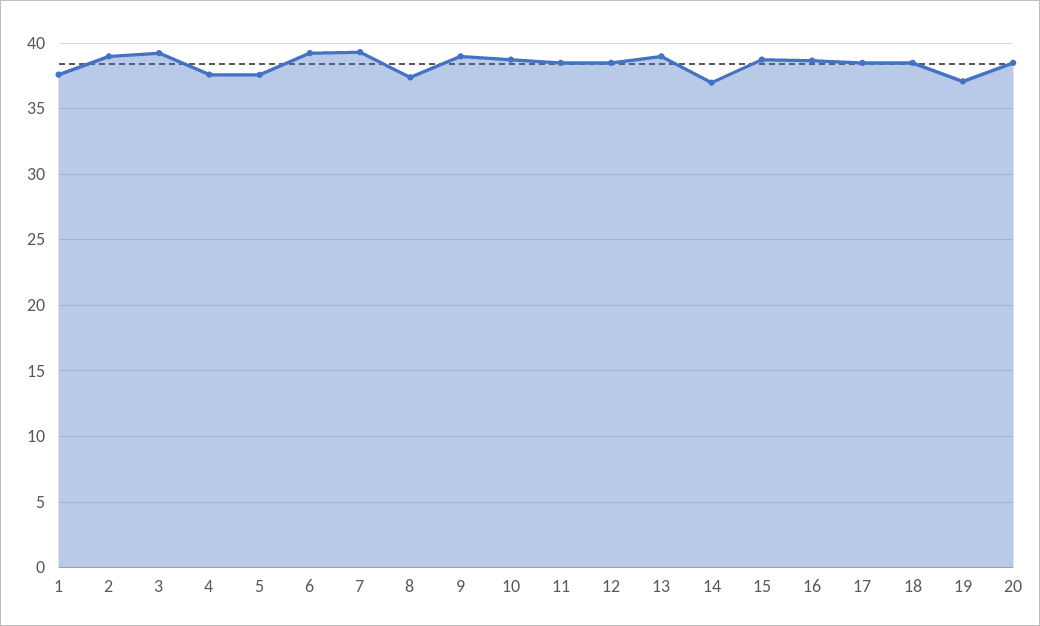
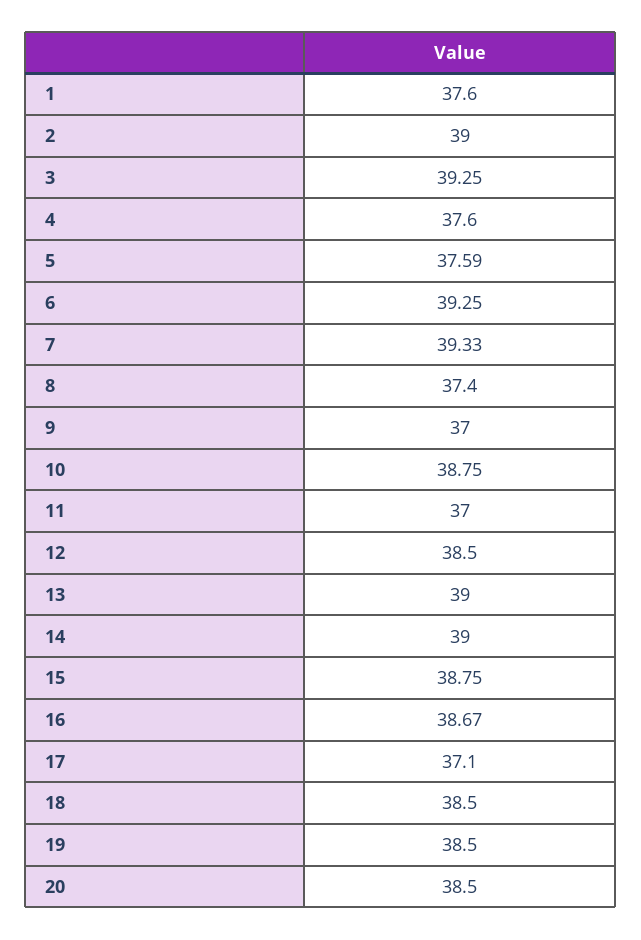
  {
    "1": 37.6,
    "2": 39,
    "3": 39.25,
    "4": 37.6,
    "5": 37.59,
    "6": 39.25,
    "7": 39.33,
    "8": 37.4,
-   "9": 39,
+   "9": 37,
    "10": 38.75,
-   "11": 38.5,
+   "11": 37,
    "12": 38.5,
    "13": 39,
-   "14": 37,
+   "14": 39,
    "15": 38.75,
    "16": 38.67,
-   "17": 38.5,
+   "17": 37.1,
    "18": 38.5,
-   "19": 37,
+   "19": 38.5,
    "20": 38.5
  }

